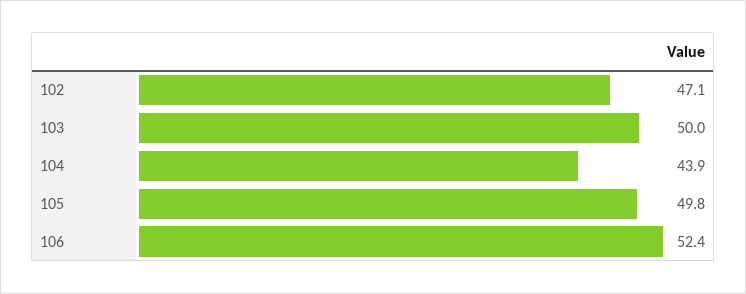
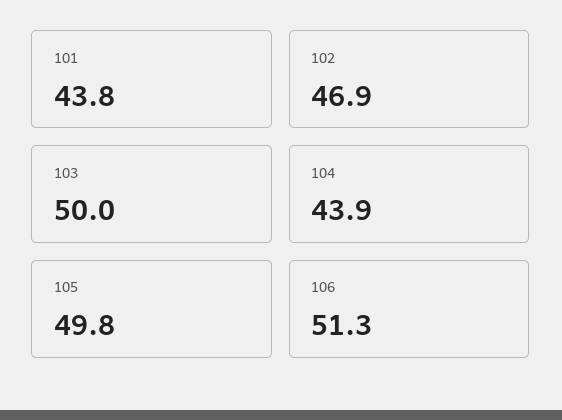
  {
-   "102": 47.1,
+   "102": 46.9,
    "103": 50,
    "104": 43.9,
    "105": 49.8,
-   "106": 52.4
+   "106": 51.3,
+   "101": 43.8
  }

